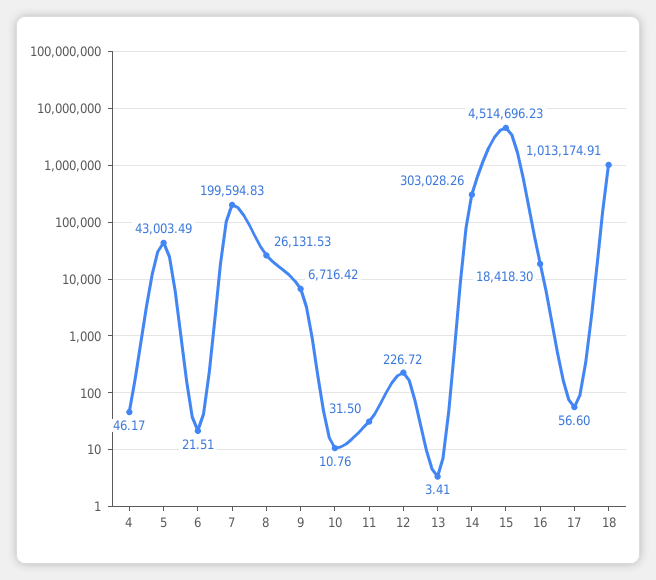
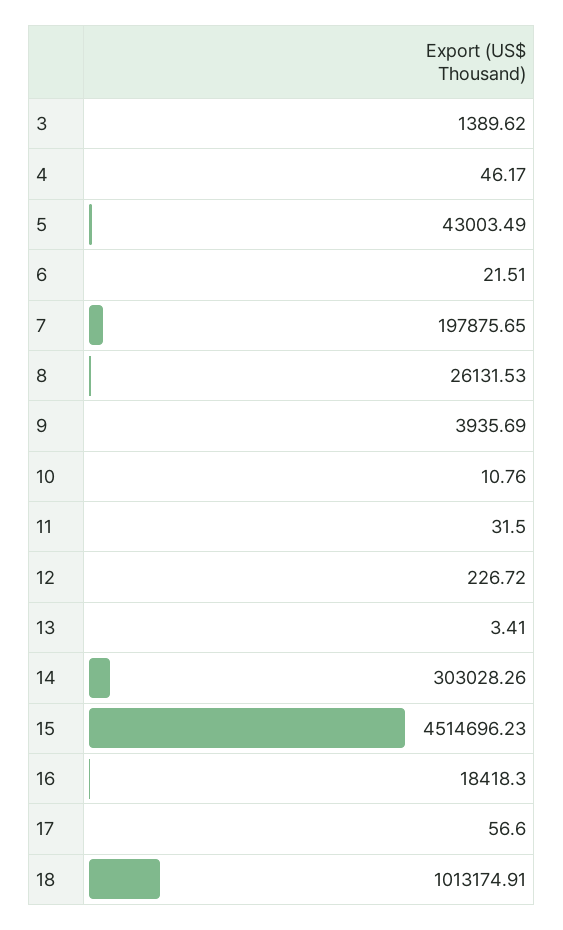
  {
    "4": 46.17,
    "5": 43003.49,
    "6": 21.51,
-   "7": 199594.83,
+   "7": 197875.65,
    "8": 26131.53,
-   "9": 6716.42,
+   "9": 3935.69,
    "10": 10.76,
    "11": 31.5,
    "12": 226.72,
    "13": 3.41,
    "14": 303028.26,
    "15": 4514696.23,
    "16": 18418.3,
    "17": 56.6,
-   "18": 1013174.91
+   "18": 1013174.91,
+   "3": 1389.62
  }

